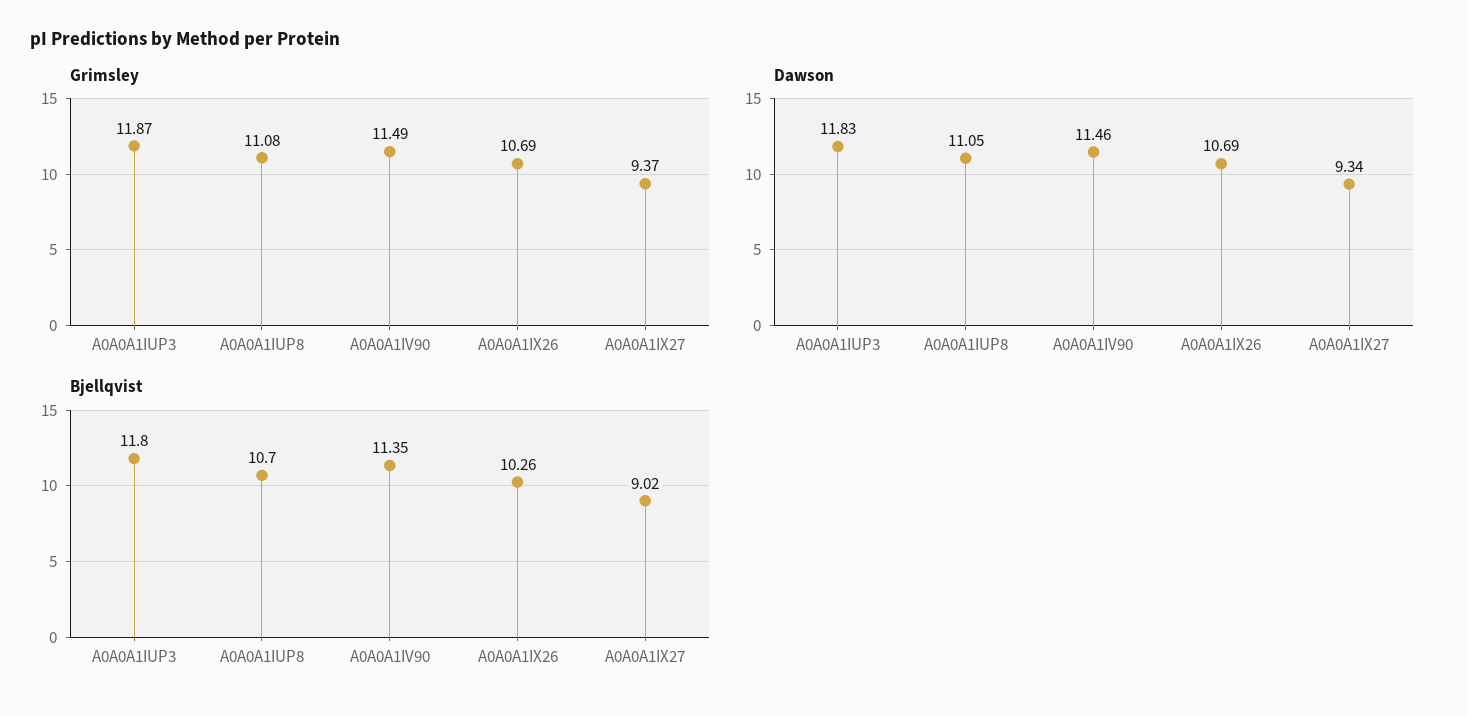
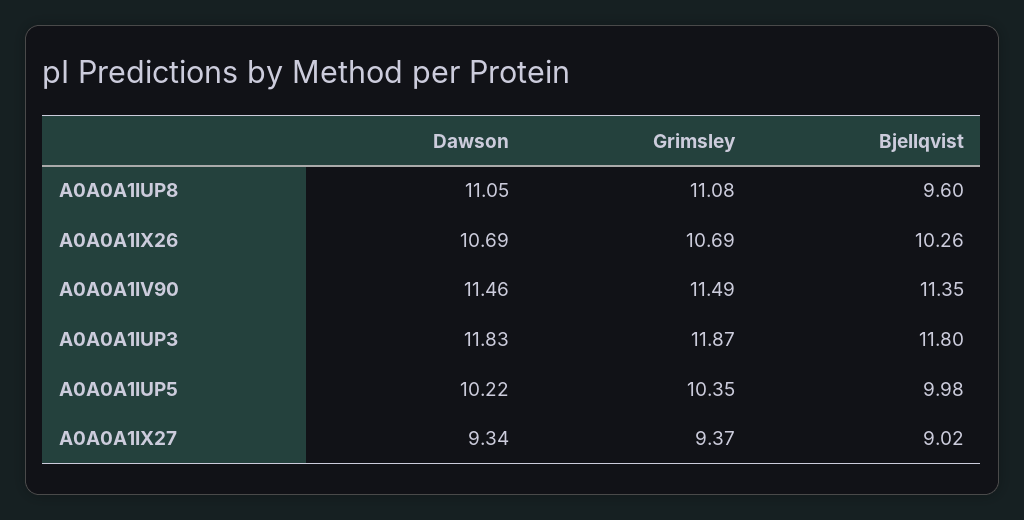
  {
    "Grimsley": {
      "A0A0A1IUP3": 11.87,
      "A0A0A1IUP8": 11.08,
      "A0A0A1IV90": 11.49,
      "A0A0A1IX26": 10.69,
-     "A0A0A1IX27": 9.37
+     "A0A0A1IX27": 9.37,
+     "A0A0A1IUP5": 10.35
    },
    "Dawson": {
      "A0A0A1IUP3": 11.83,
      "A0A0A1IUP8": 11.05,
      "A0A0A1IV90": 11.46,
      "A0A0A1IX26": 10.69,
-     "A0A0A1IX27": 9.34
+     "A0A0A1IX27": 9.34,
+     "A0A0A1IUP5": 10.22
    },
    "Bjellqvist": {
      "A0A0A1IUP3": 11.8,
-     "A0A0A1IUP8": 10.7,
+     "A0A0A1IUP8": 9.6,
      "A0A0A1IV90": 11.35,
      "A0A0A1IX26": 10.26,
-     "A0A0A1IX27": 9.02
+     "A0A0A1IX27": 9.02,
+     "A0A0A1IUP5": 9.98
    }
  }

